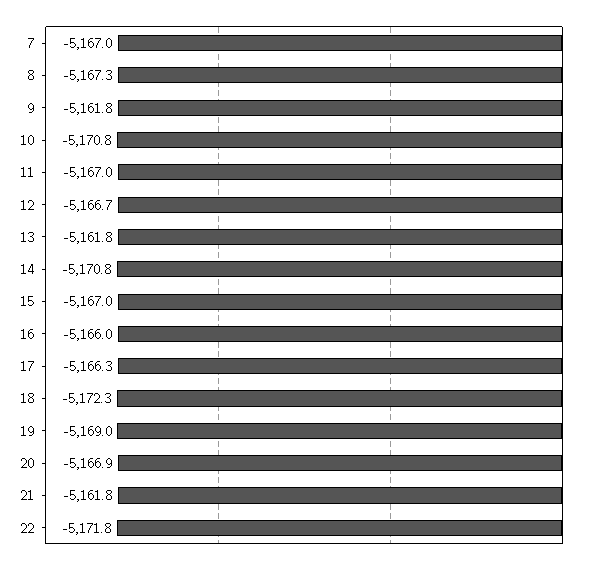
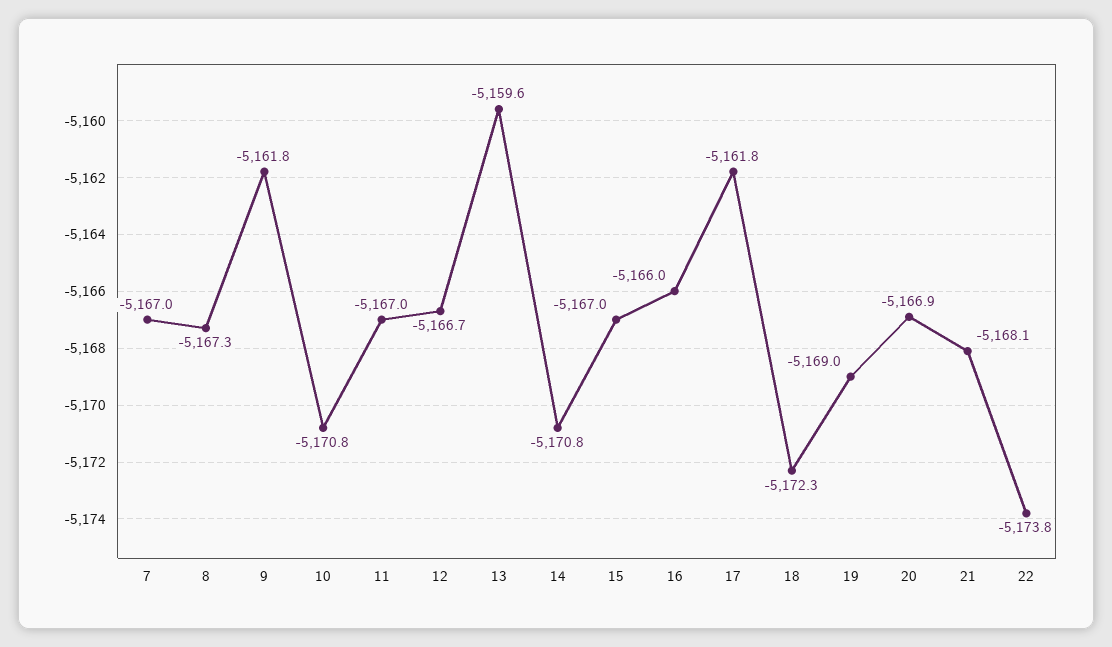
  {
    "7": -5167,
    "8": -5167.3,
    "9": -5161.8,
    "10": -5170.8,
    "11": -5167,
    "12": -5166.7,
-   "13": -5161.8,
+   "13": -5159.6,
    "14": -5170.8,
    "15": -5167,
    "16": -5166,
-   "17": -5166.3,
+   "17": -5161.8,
    "18": -5172.3,
    "19": -5169,
    "20": -5166.9,
-   "21": -5161.8,
+   "21": -5168.1,
-   "22": -5171.8
+   "22": -5173.8
  }

